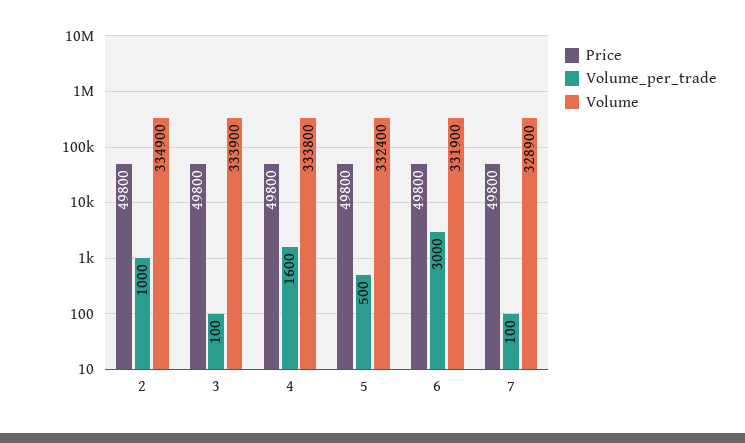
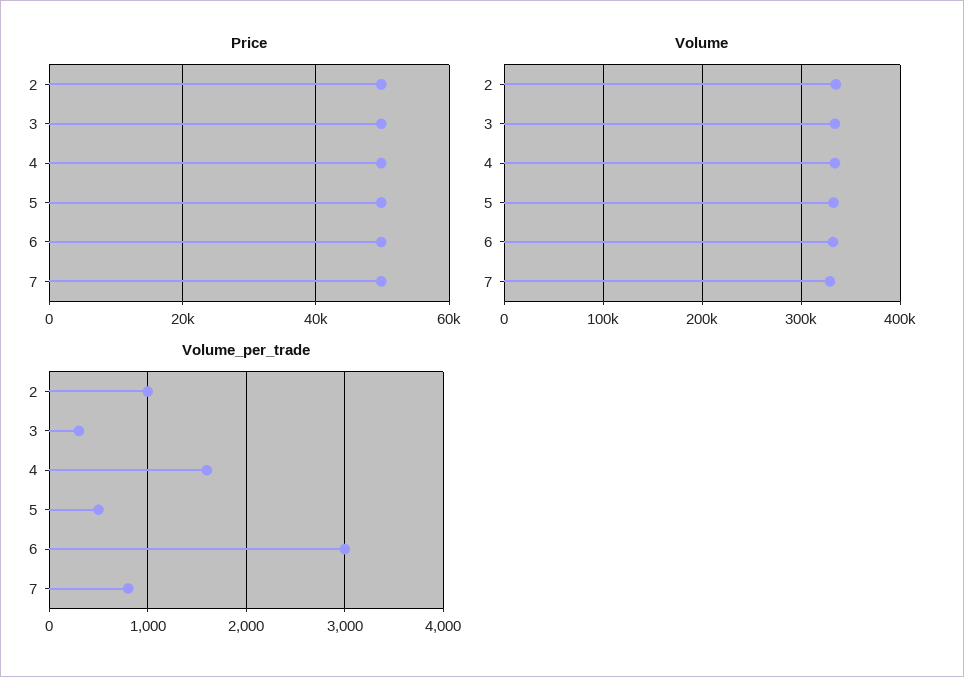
  {
    "Price": {
      "2": 49800,
      "3": 49800,
      "4": 49800,
      "5": 49800,
      "6": 49800,
      "7": 49800
    },
    "Volume_per_trade": {
      "2": 1000,
-     "3": 100,
+     "3": 300,
      "4": 1600,
      "5": 500,
      "6": 3000,
-     "7": 100
+     "7": 800
    },
    "Volume": {
      "2": 334900,
      "3": 333900,
      "4": 333800,
      "5": 332400,
      "6": 331900,
      "7": 328900
    }
  }

